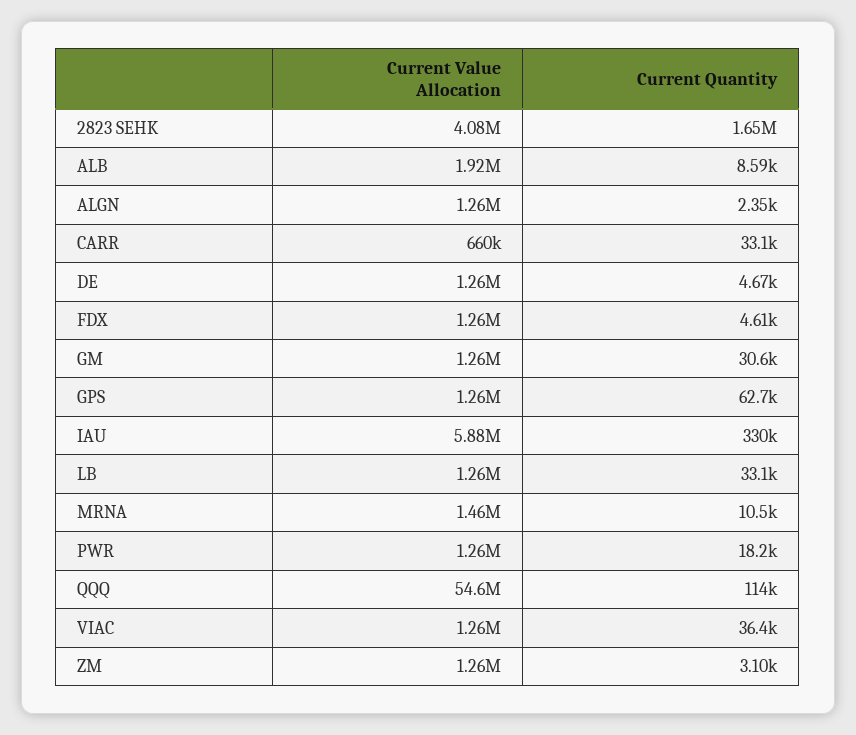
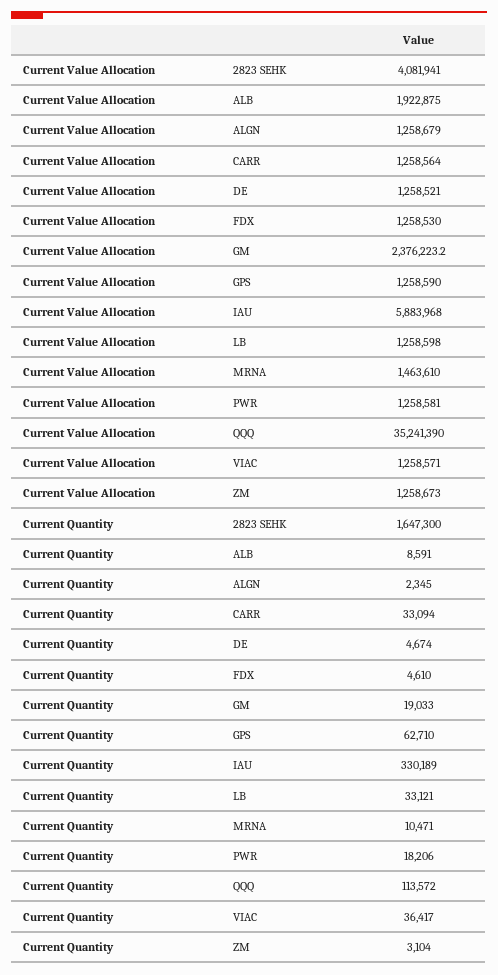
  {
    "Current Value Allocation": {
      "2823 SEHK": 4081941,
      "ALB": 1922875,
      "ALGN": 1258679,
-     "CARR": 660000,
+     "CARR": 1258564,
      "DE": 1258521,
      "FDX": 1258530,
-     "GM": 1260000,
+     "GM": 2376223.2,
      "GPS": 1258590,
      "IAU": 5883968,
      "LB": 1258598,
      "MRNA": 1463610,
      "PWR": 1258581,
-     "QQQ": 54600000,
+     "QQQ": 35241390,
      "VIAC": 1258571,
      "ZM": 1258673
    },
    "Current Quantity": {
      "2823 SEHK": 1647300,
      "ALB": 8591,
      "ALGN": 2345,
      "CARR": 33094,
      "DE": 4674,
      "FDX": 4610,
-     "GM": 30600,
+     "GM": 19033,
      "GPS": 62710,
      "IAU": 330189,
      "LB": 33121,
      "MRNA": 10471,
      "PWR": 18206,
      "QQQ": 113572,
      "VIAC": 36417,
      "ZM": 3104
    }
  }

